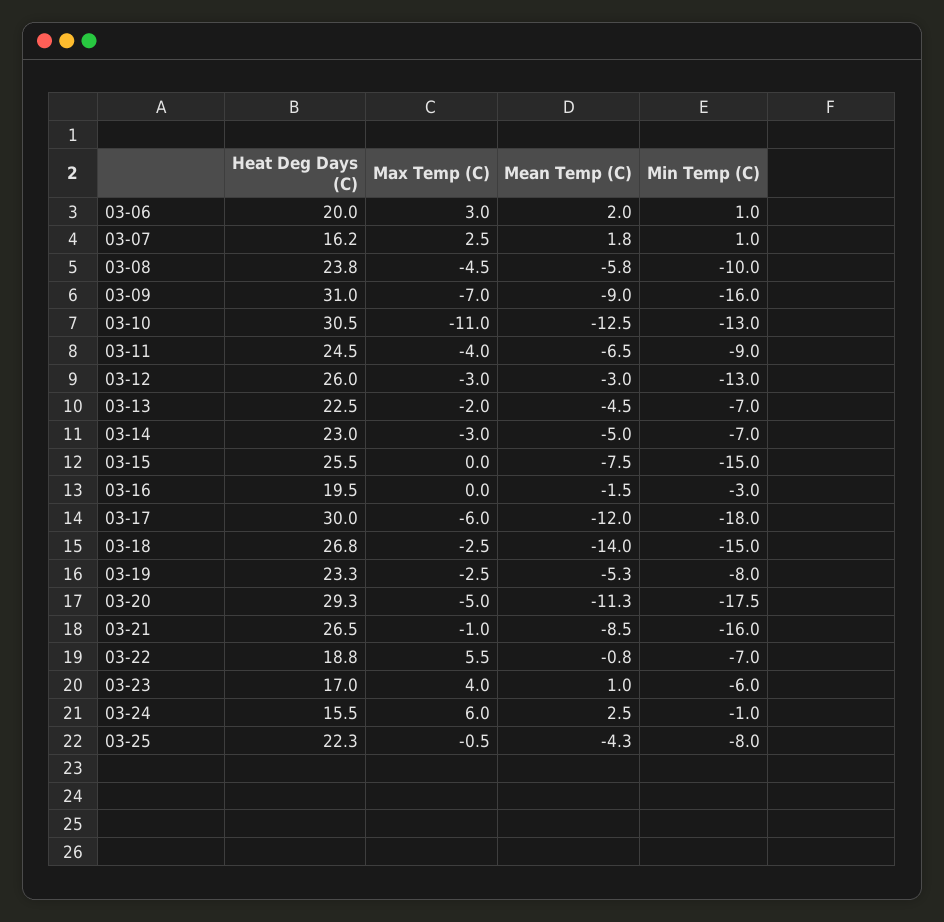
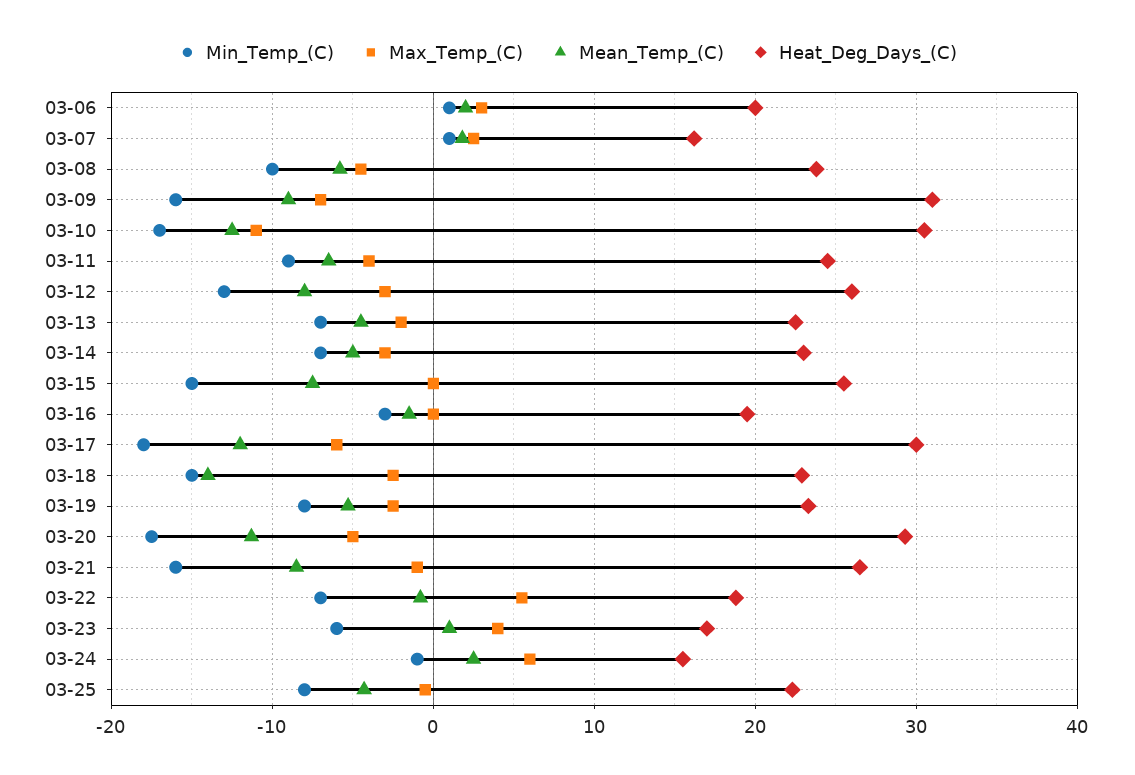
  {
    "Heat Deg Days (C)": {
      "03-06": 20,
      "03-07": 16.2,
      "03-08": 23.8,
      "03-09": 31,
      "03-10": 30.5,
      "03-11": 24.5,
      "03-12": 26,
      "03-13": 22.5,
      "03-14": 23,
      "03-15": 25.5,
      "03-16": 19.5,
      "03-17": 30,
-     "03-18": 26.8,
+     "03-18": 23,
      "03-19": 23.3,
      "03-20": 29.3,
      "03-21": 26.5,
      "03-22": 18.8,
      "03-23": 17,
      "03-24": 15.5,
      "03-25": 22.3
    },
    "Max Temp (C)": {
      "03-06": 3,
      "03-07": 2.5,
      "03-08": -4.5,
      "03-09": -7,
      "03-10": -11,
      "03-11": -4,
      "03-12": -3,
      "03-13": -2,
      "03-14": -3,
      "03-15": 0,
      "03-16": 0,
      "03-17": -6,
      "03-18": -2.5,
      "03-19": -2.5,
      "03-20": -5,
      "03-21": -1,
      "03-22": 5.5,
      "03-23": 4,
      "03-24": 6,
      "03-25": -0.5
    },
    "Mean Temp (C)": {
      "03-06": 2,
      "03-07": 1.8,
      "03-08": -5.8,
      "03-09": -9,
      "03-10": -12.5,
      "03-11": -6.5,
-     "03-12": -3,
+     "03-12": -8,
      "03-13": -4.5,
      "03-14": -5,
      "03-15": -7.5,
      "03-16": -1.5,
      "03-17": -12,
      "03-18": -14,
      "03-19": -5.3,
      "03-20": -11.3,
      "03-21": -8.5,
      "03-22": -0.8,
      "03-23": 1,
      "03-24": 2.5,
      "03-25": -4.3
    },
    "Min Temp (C)": {
      "03-06": 1,
      "03-07": 1,
      "03-08": -10,
      "03-09": -16,
-     "03-10": -13,
+     "03-10": -17,
      "03-11": -9,
      "03-12": -13,
      "03-13": -7,
      "03-14": -7,
      "03-15": -15,
      "03-16": -3,
      "03-17": -18,
      "03-18": -15,
      "03-19": -8,
      "03-20": -17.5,
      "03-21": -16,
      "03-22": -7,
      "03-23": -6,
      "03-24": -1,
      "03-25": -8
    }
  }

